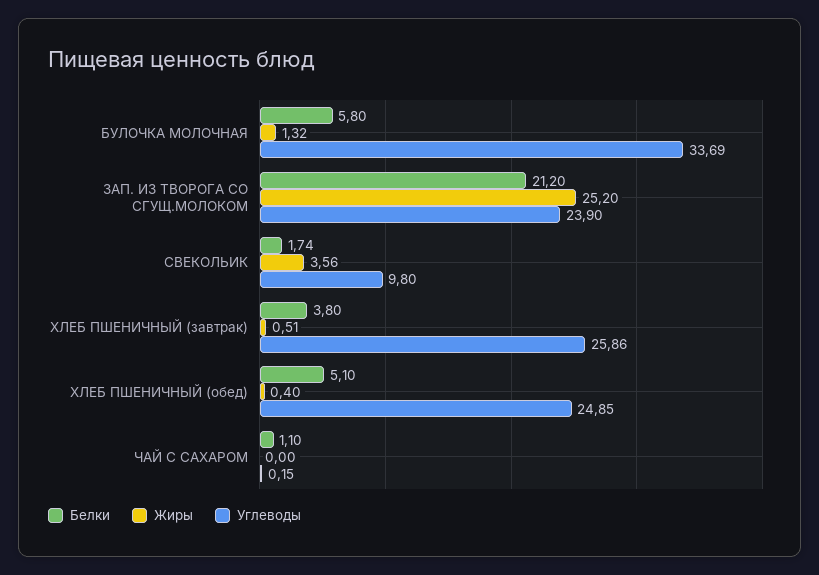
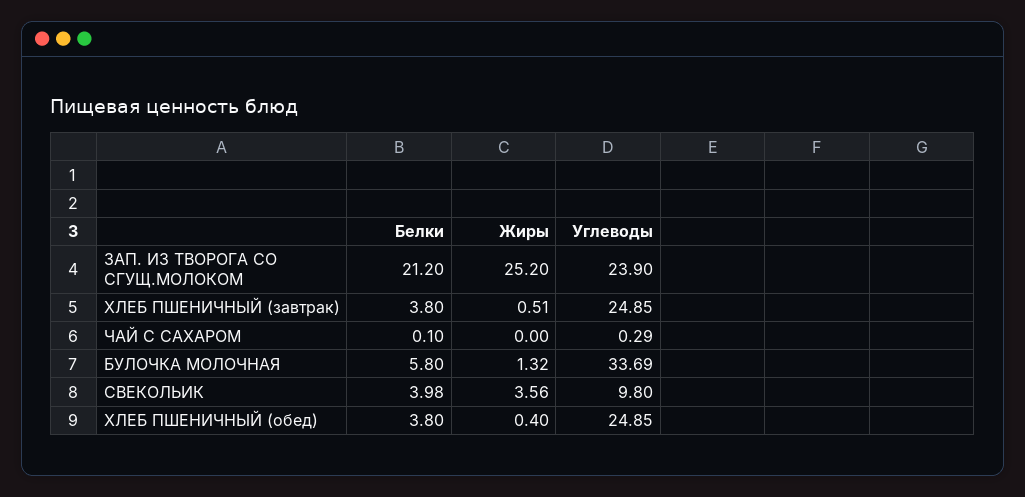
  {
    "Белки": {
      "БУЛОЧКА МОЛОЧНАЯ": 5.8,
      "ЗАП. ИЗ ТВОРОГА СО СГУЩ.МОЛОКОМ": 21.2,
-     "СВЕКОЛЬИК": 1.74,
+     "СВЕКОЛЬИК": 3.98,
      "ХЛЕБ ПШЕНИЧНЫЙ (завтрак)": 3.8,
-     "ХЛЕБ ПШЕНИЧНЫЙ (обед)": 5.1,
+     "ХЛЕБ ПШЕНИЧНЫЙ (обед)": 3.8,
-     "ЧАЙ С САХАРОМ": 1.1
+     "ЧАЙ С САХАРОМ": 0.1
    },
    "Жиры": {
      "БУЛОЧКА МОЛОЧНАЯ": 1.32,
      "ЗАП. ИЗ ТВОРОГА СО СГУЩ.МОЛОКОМ": 25.2,
      "СВЕКОЛЬИК": 3.56,
      "ХЛЕБ ПШЕНИЧНЫЙ (завтрак)": 0.51,
      "ХЛЕБ ПШЕНИЧНЫЙ (обед)": 0.4,
      "ЧАЙ С САХАРОМ": 0
    },
    "Углеводы": {
      "БУЛОЧКА МОЛОЧНАЯ": 33.69,
      "ЗАП. ИЗ ТВОРОГА СО СГУЩ.МОЛОКОМ": 23.9,
      "СВЕКОЛЬИК": 9.8,
-     "ХЛЕБ ПШЕНИЧНЫЙ (завтрак)": 25.86,
+     "ХЛЕБ ПШЕНИЧНЫЙ (завтрак)": 24.85,
      "ХЛЕБ ПШЕНИЧНЫЙ (обед)": 24.85,
-     "ЧАЙ С САХАРОМ": 0.15
+     "ЧАЙ С САХАРОМ": 0.29
    }
  }

